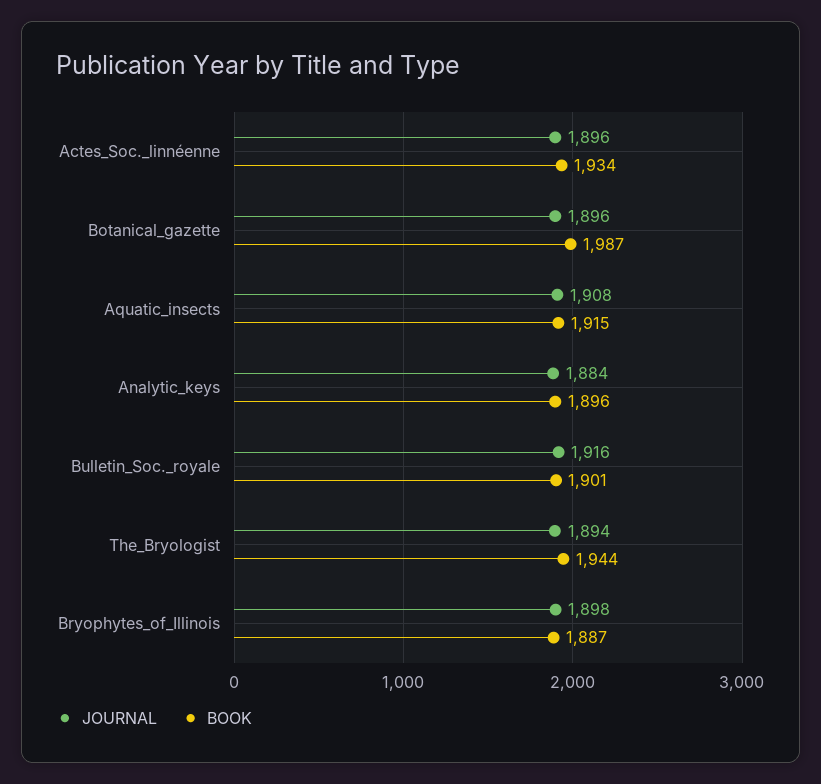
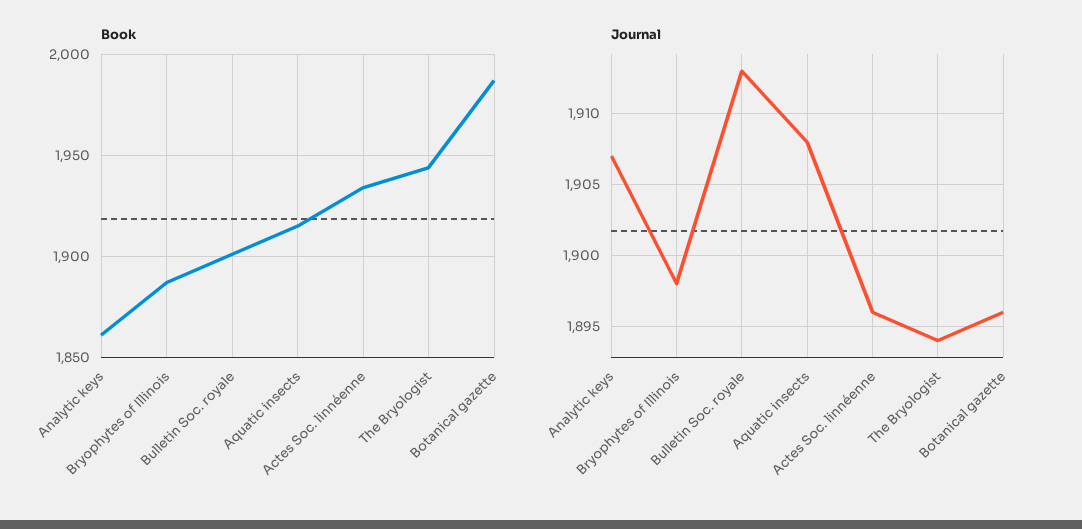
  {
    "JOURNAL": {
      "Actes_Soc._linnéenne": 1896,
      "Botanical_gazette": 1896,
      "Aquatic_insects": 1908,
-     "Analytic_keys": 1884,
+     "Analytic_keys": 1907,
-     "Bulletin_Soc._royale": 1916,
+     "Bulletin_Soc._royale": 1913,
      "The_Bryologist": 1894,
      "Bryophytes_of_Illinois": 1898
    },
    "BOOK": {
      "Actes_Soc._linnéenne": 1934,
      "Botanical_gazette": 1987,
      "Aquatic_insects": 1915,
-     "Analytic_keys": 1896,
+     "Analytic_keys": 1860,
      "Bulletin_Soc._royale": 1901,
      "The_Bryologist": 1944,
      "Bryophytes_of_Illinois": 1887
    }
  }

